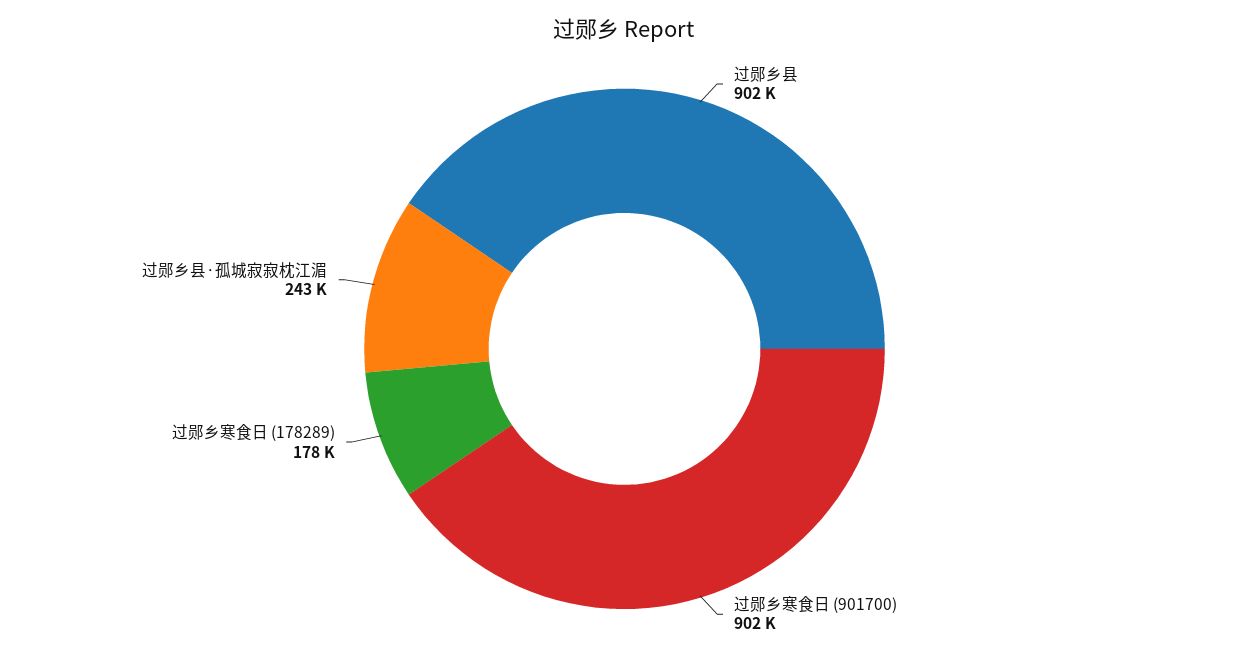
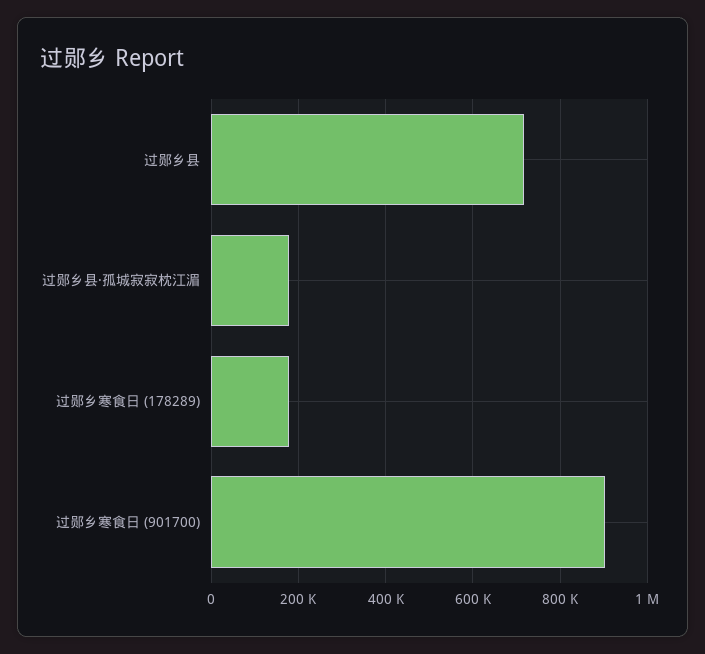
  {
-   "过郧乡县": 902000,
+   "过郧乡县": 720000,
    "过郧乡寒食日 (901700)": 902000,
    "过郧乡寒食日 (178289)": 178000,
-   "过郧乡县·孤城寂寂枕江湄": 243000
+   "过郧乡县·孤城寂寂枕江湄": 180000
  }

